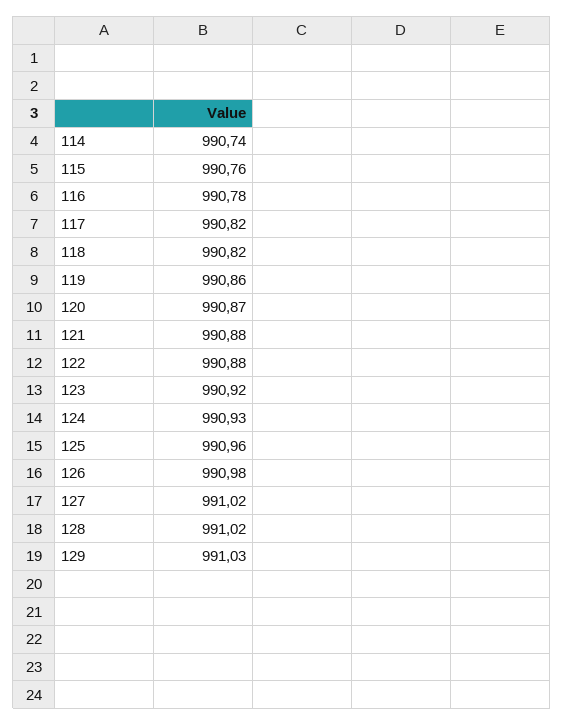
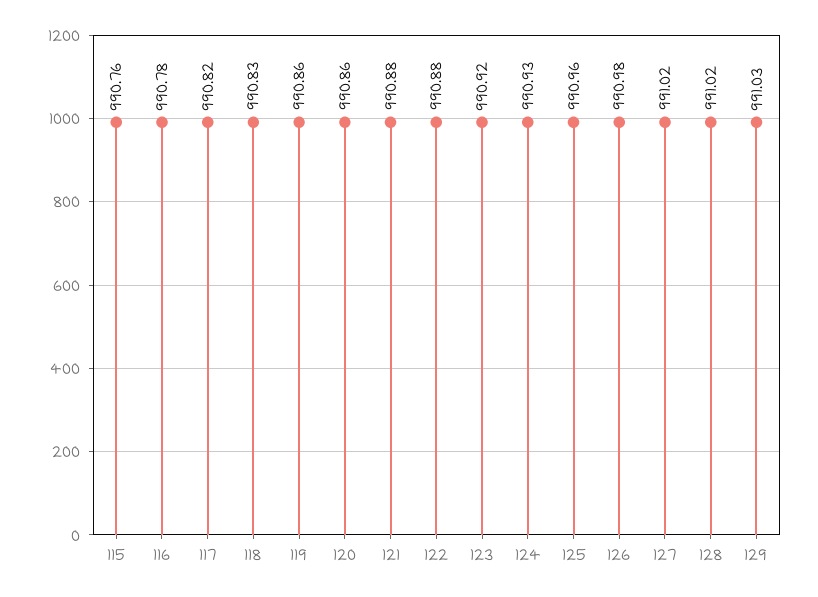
  {
-   "114": 990.74,
    "115": 990.76,
    "116": 990.78,
    "117": 990.82,
-   "118": 990.82,
+   "118": 990.83,
    "119": 990.86,
-   "120": 990.87,
+   "120": 990.86,
    "121": 990.88,
    "122": 990.88,
    "123": 990.92,
    "124": 990.93,
    "125": 990.96,
    "126": 990.98,
    "127": 991.02,
    "128": 991.02,
    "129": 991.03
  }

